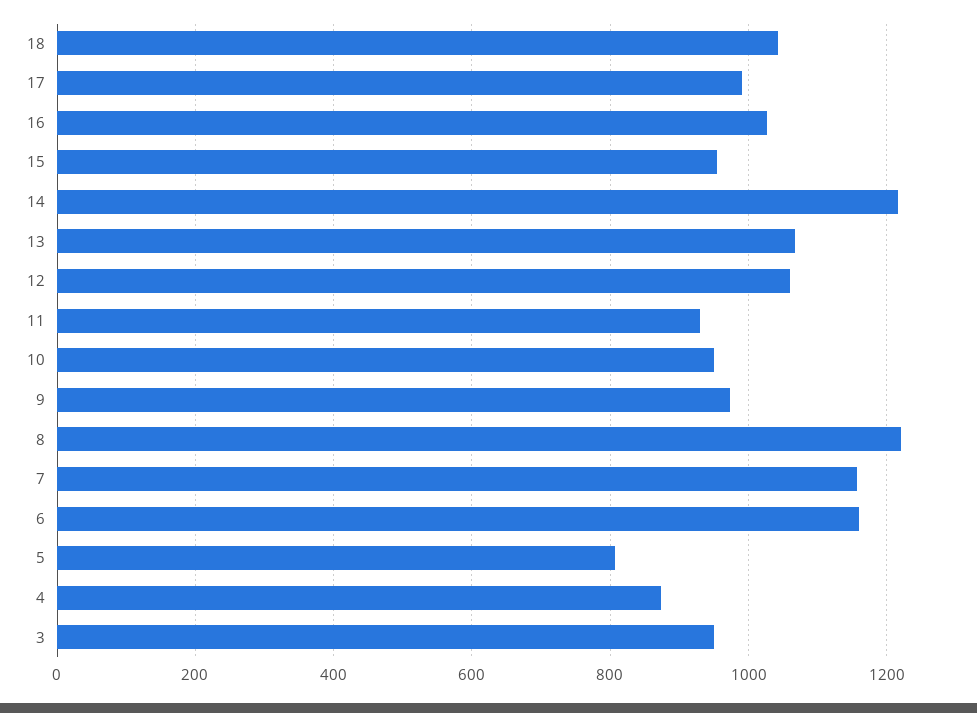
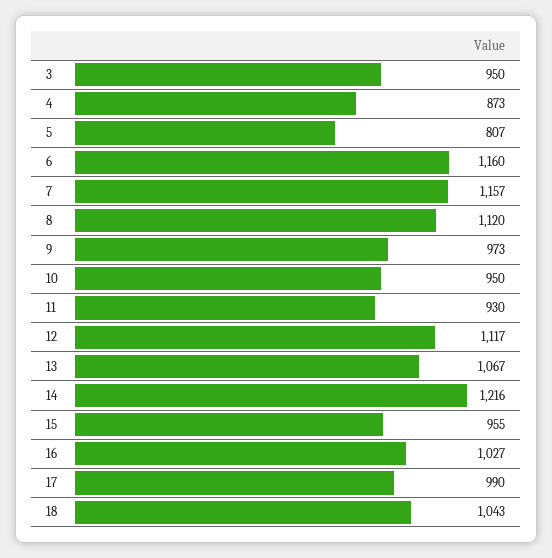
  {
    "18": 1043,
    "17": 990,
    "16": 1027,
    "15": 955,
    "14": 1216,
    "13": 1067,
-   "12": 1060,
+   "12": 1117,
    "11": 930,
    "10": 950,
    "9": 973,
-   "8": 1220,
+   "8": 1120,
    "7": 1157,
    "6": 1160,
    "5": 807,
    "4": 873,
    "3": 950
  }

